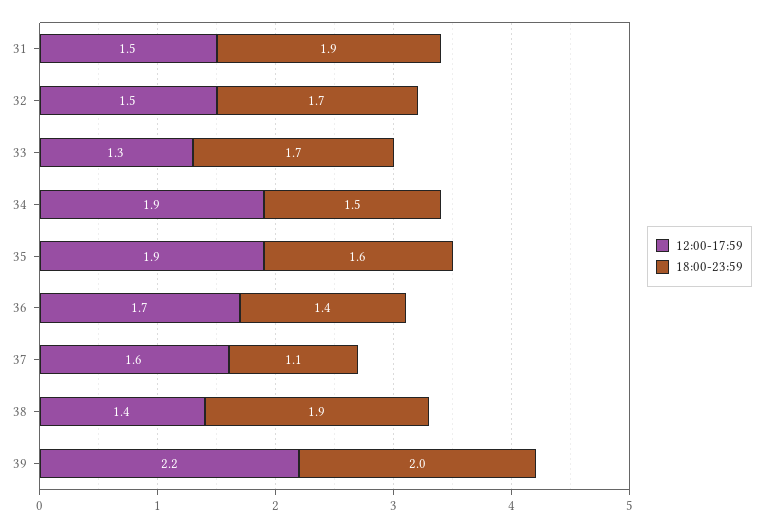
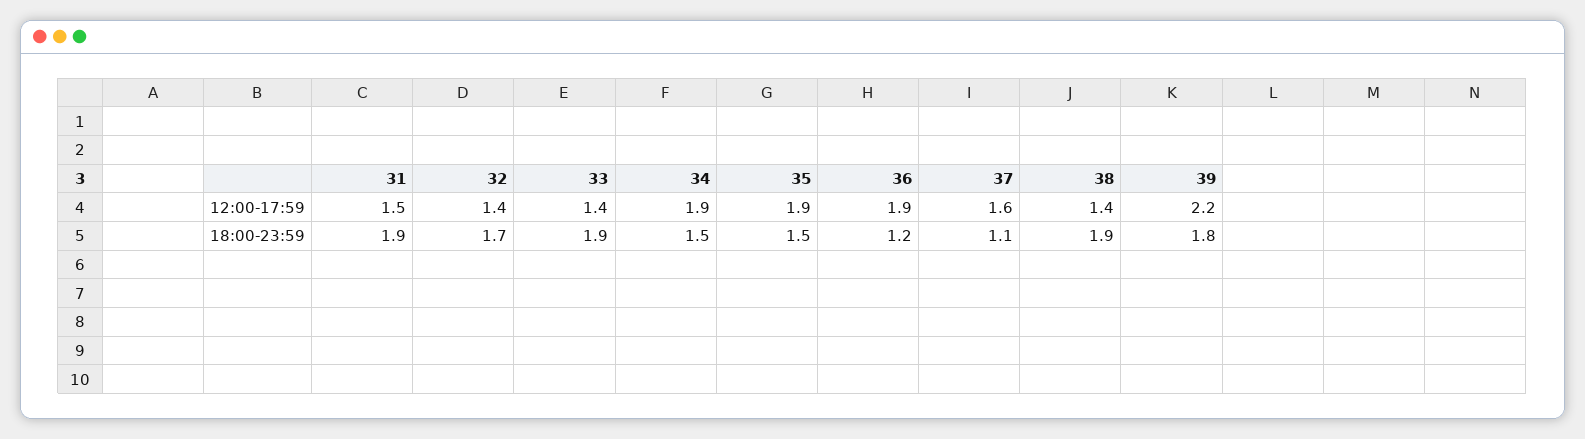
  {
    "12:00-17:59": {
      "31": 1.5,
-     "32": 1.5,
+     "32": 1.4,
-     "33": 1.3,
+     "33": 1.4,
      "34": 1.9,
      "35": 1.9,
-     "36": 1.7,
+     "36": 1.9,
      "37": 1.6,
      "38": 1.4,
      "39": 2.2
    },
    "18:00-23:59": {
      "31": 1.9,
      "32": 1.7,
-     "33": 1.7,
+     "33": 1.9,
      "34": 1.5,
-     "35": 1.6,
+     "35": 1.5,
-     "36": 1.4,
+     "36": 1.2,
      "37": 1.1,
      "38": 1.9,
-     "39": 2
+     "39": 1.8
    }
  }

